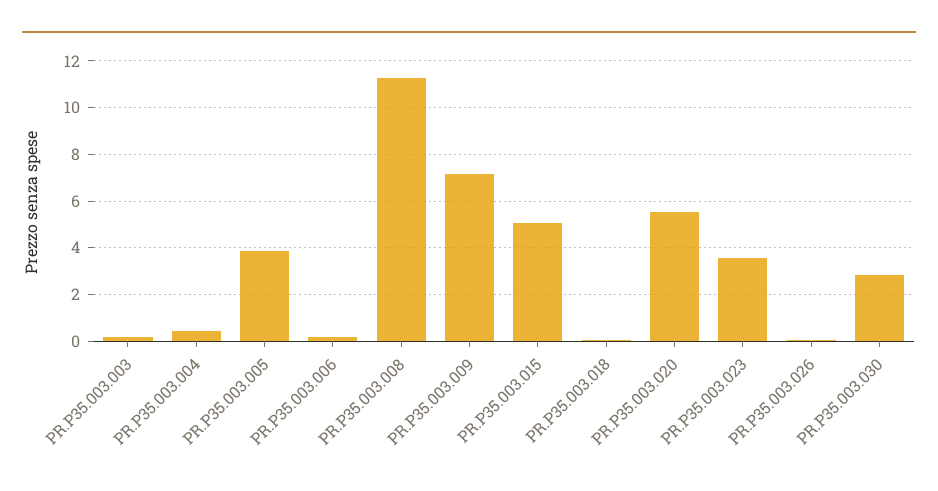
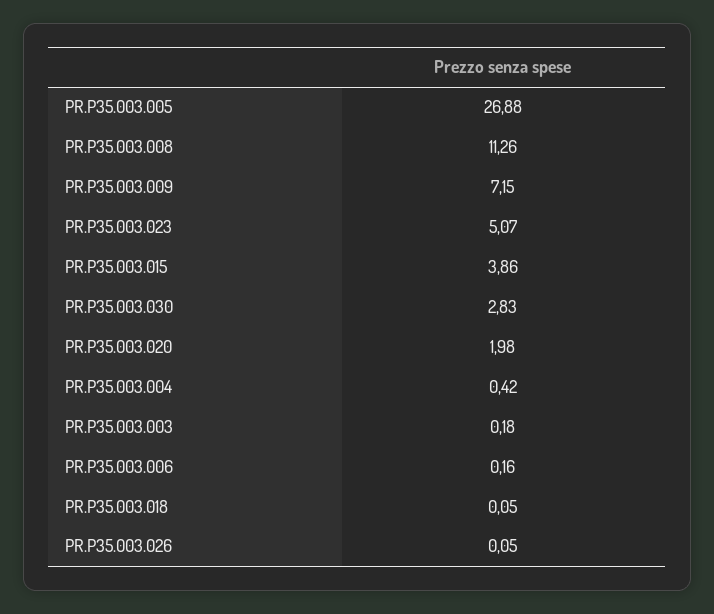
  {
    "PR.P35.003.003": 0.18,
    "PR.P35.003.004": 0.42,
-   "PR.P35.003.005": 4,
+   "PR.P35.003.005": 26.88,
    "PR.P35.003.006": 0.16,
    "PR.P35.003.008": 11.26,
    "PR.P35.003.009": 7.15,
-   "PR.P35.003.015": 5,
+   "PR.P35.003.015": 3.86,
    "PR.P35.003.018": 0.05,
-   "PR.P35.003.020": 5.5,
+   "PR.P35.003.020": 1.98,
-   "PR.P35.003.023": 3.5,
+   "PR.P35.003.023": 5.07,
    "PR.P35.003.026": 0.05,
    "PR.P35.003.030": 2.83
  }

